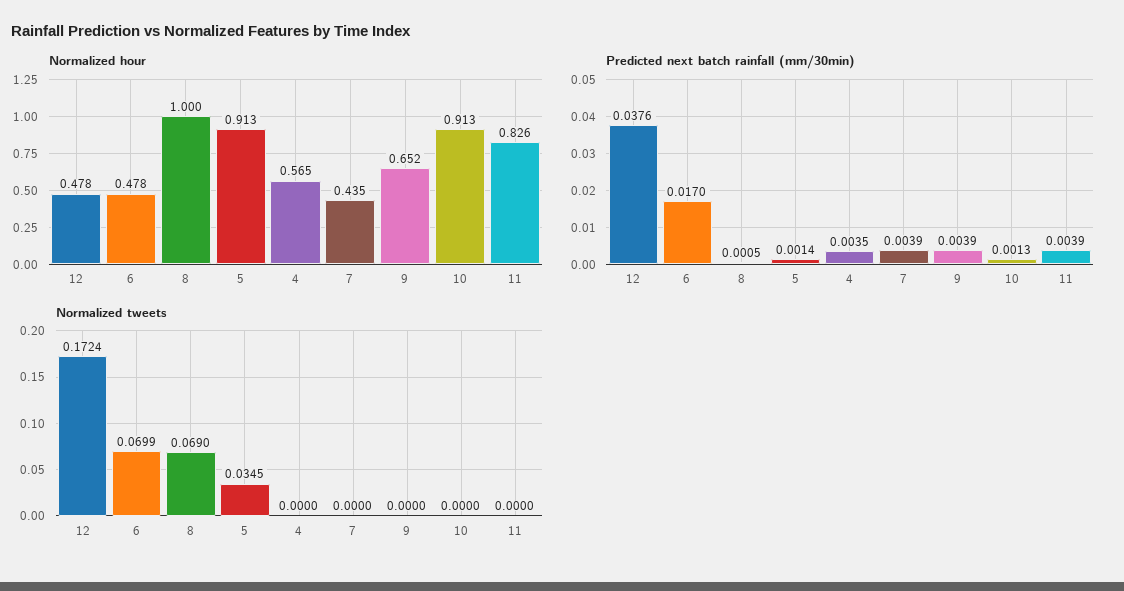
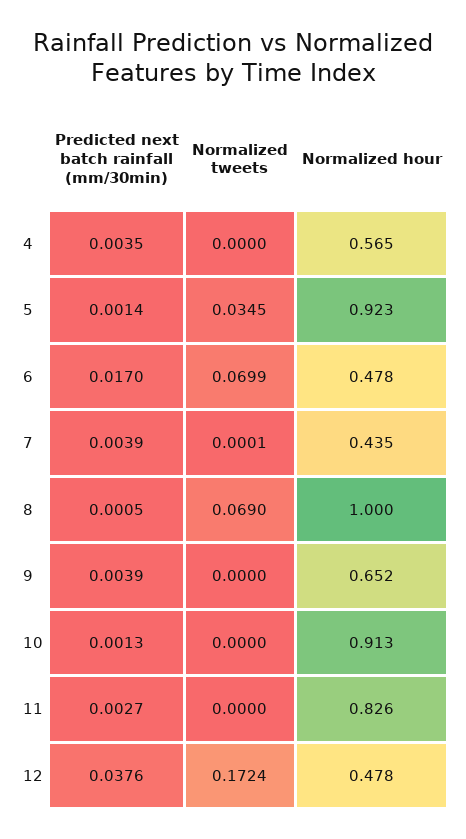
  {
    "Normalized hour": {
      "12": 0.478,
      "6": 0.478,
      "8": 1,
-     "5": 0.913,
+     "5": 0.923,
      "4": 0.565,
      "7": 0.435,
      "9": 0.652,
      "10": 0.913,
      "11": 0.826
    },
    "Predicted next batch rainfall (mm/30min)": {
      "12": 0.0376,
      "6": 0.017,
      "8": 0.0005,
      "5": 0.0014,
      "4": 0.0035,
      "7": 0.0039,
      "9": 0.0039,
      "10": 0.0013,
-     "11": 0.0039
+     "11": 0.0027
    },
    "Normalized tweets": {
      "12": 0.1724,
      "6": 0.0699,
      "8": 0.069,
      "5": 0.0345,
      "4": 0,
-     "7": 0,
+     "7": 0.0001,
      "9": 0,
      "10": 0,
      "11": 0
    }
  }

